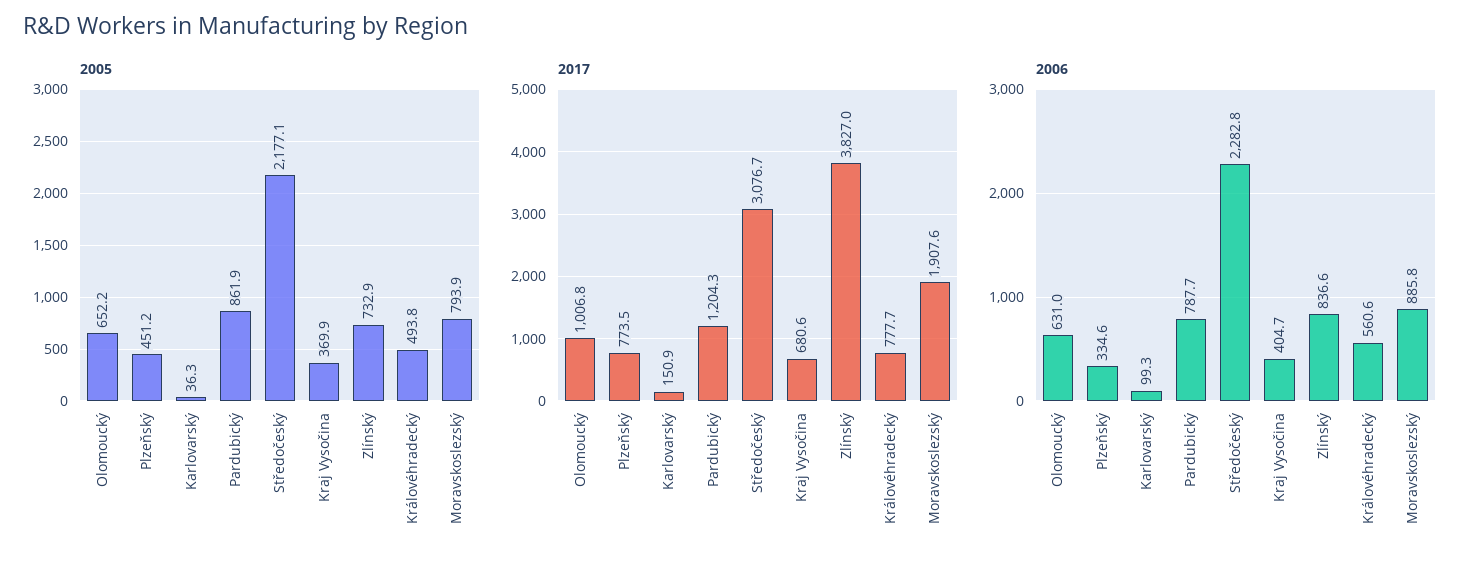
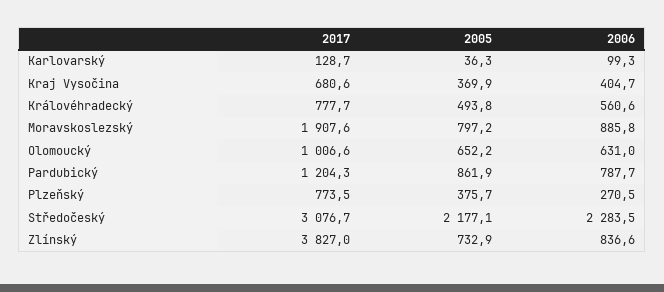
  {
    "2005": {
      "Olomoucký": 652.2,
-     "Plzeňský": 451.2,
+     "Plzeňský": 375.7,
      "Karlovarský": 36.3,
      "Pardubický": 861.9,
      "Středočeský": 2177.1,
      "Kraj Vysočina": 369.9,
      "Zlínský": 732.9,
      "Královéhradecký": 493.8,
-     "Moravskoslezský": 793.9
+     "Moravskoslezský": 797.2
    },
    "2017": {
-     "Olomoucký": 1006.8,
+     "Olomoucký": 1006.6,
      "Plzeňský": 773.5,
-     "Karlovarský": 150.9,
+     "Karlovarský": 128.7,
      "Pardubický": 1204.3,
      "Středočeský": 3076.7,
      "Kraj Vysočina": 680.6,
      "Zlínský": 3827,
      "Královéhradecký": 777.7,
      "Moravskoslezský": 1907.6
    },
    "2006": {
      "Olomoucký": 631,
-     "Plzeňský": 334.6,
+     "Plzeňský": 270.5,
      "Karlovarský": 99.3,
      "Pardubický": 787.7,
-     "Středočeský": 2282.8,
+     "Středočeský": 2283.5,
      "Kraj Vysočina": 404.7,
      "Zlínský": 836.6,
      "Královéhradecký": 560.6,
      "Moravskoslezský": 885.8
    }
  }

